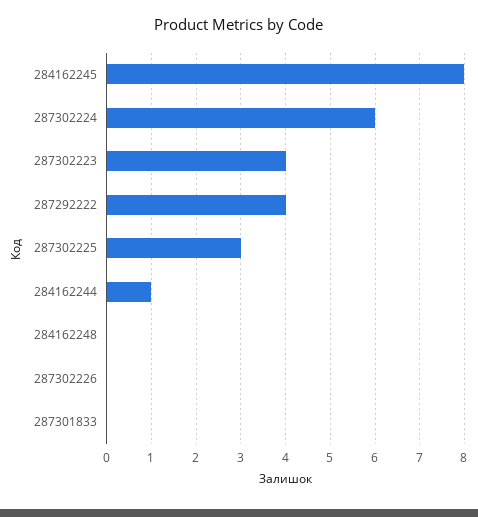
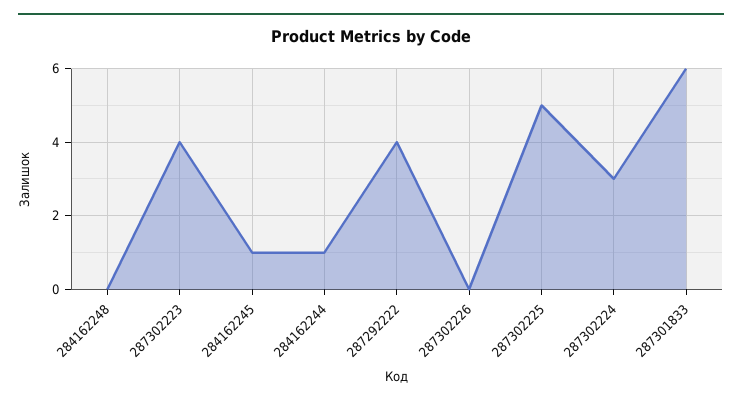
  {
-   "284162245": 8,
+   "284162245": 1,
-   "287302224": 6,
+   "287302224": 3,
    "287302223": 4,
    "287292222": 4,
-   "287302225": 3,
+   "287302225": 5,
    "284162244": 1,
    "284162248": 0,
    "287302226": 0,
-   "287301833": 0
+   "287301833": 6
  }

